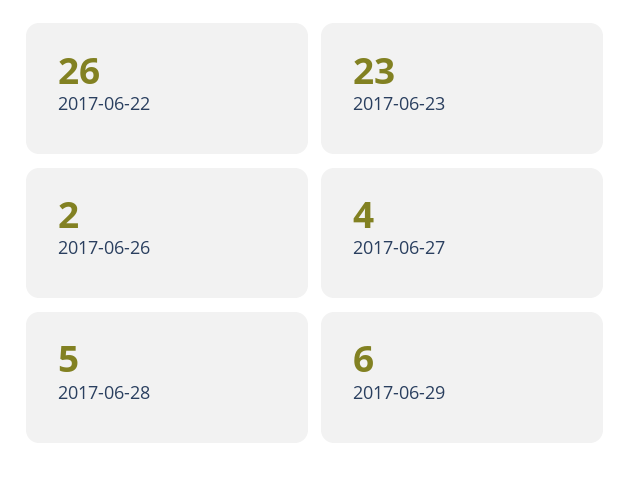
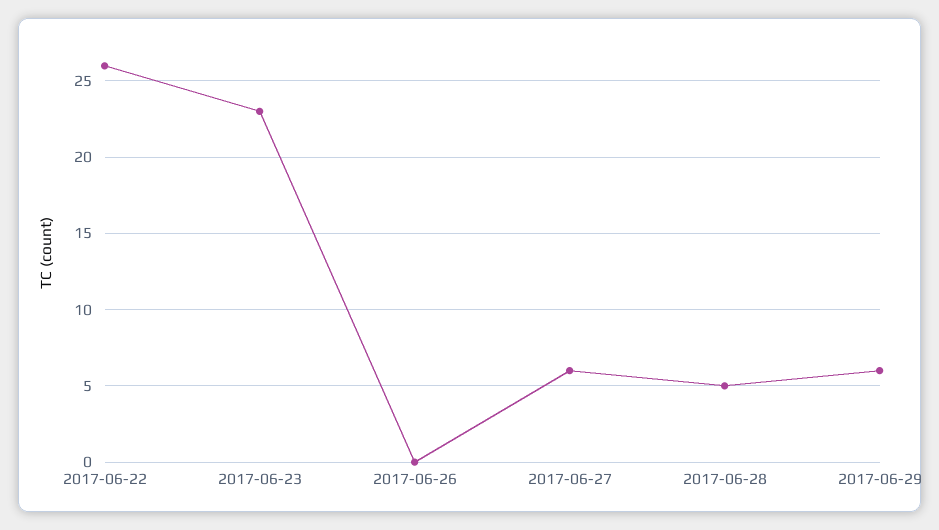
  {
    "2017-06-22": 26,
    "2017-06-23": 23,
-   "2017-06-26": 2,
+   "2017-06-26": 0,
-   "2017-06-27": 4,
+   "2017-06-27": 6,
    "2017-06-28": 5,
    "2017-06-29": 6
  }

